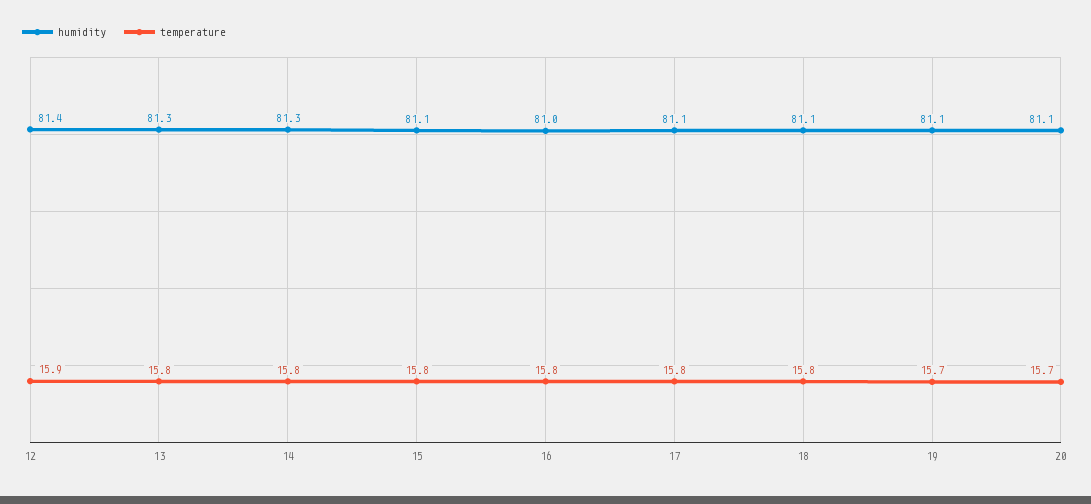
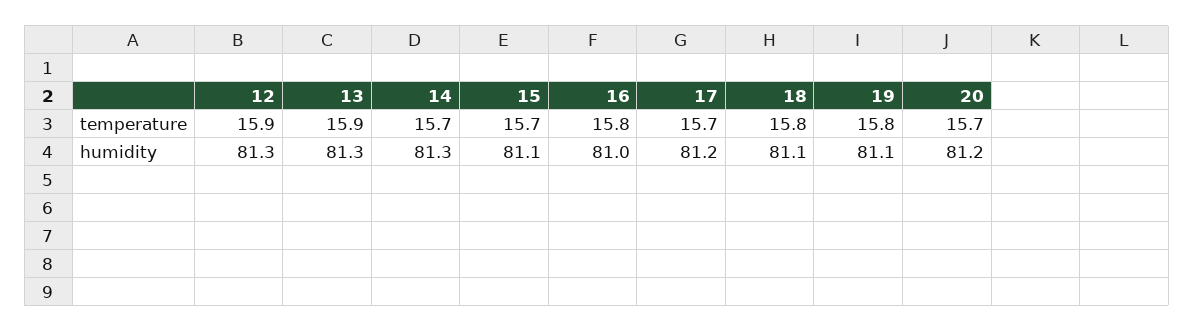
  {
    "humidity": {
-     "12": 81.4,
+     "12": 81.3,
      "13": 81.3,
      "14": 81.3,
      "15": 81.1,
      "16": 81,
-     "17": 81.1,
+     "17": 81.2,
      "18": 81.1,
      "19": 81.1,
-     "20": 81.1
+     "20": 81.2
    },
    "temperature": {
      "12": 15.9,
-     "13": 15.8,
+     "13": 15.9,
-     "14": 15.8,
+     "14": 15.7,
-     "15": 15.8,
+     "15": 15.7,
      "16": 15.8,
-     "17": 15.8,
+     "17": 15.7,
      "18": 15.8,
-     "19": 15.7,
+     "19": 15.8,
      "20": 15.7
    }
  }

